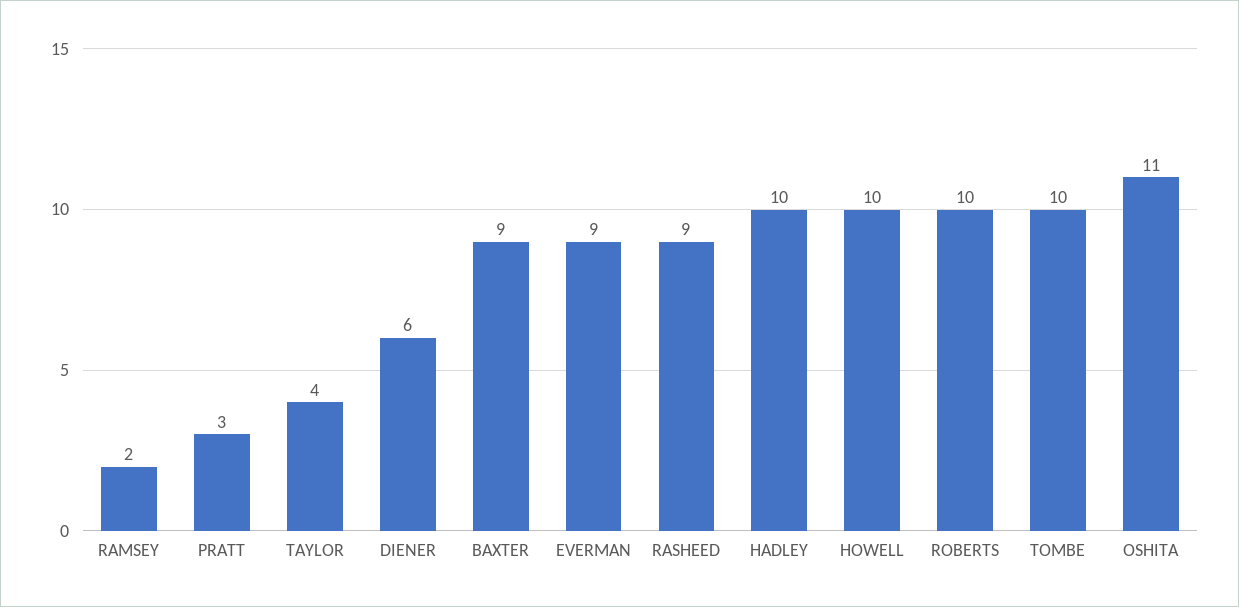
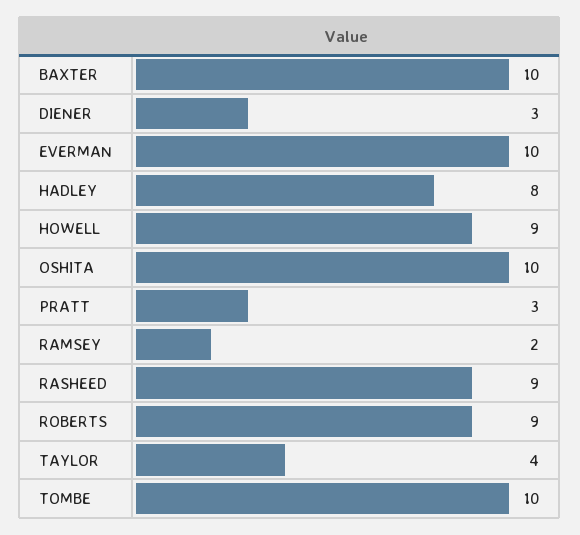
  {
    "RAMSEY": 2,
    "PRATT": 3,
    "TAYLOR": 4,
-   "DIENER": 6,
+   "DIENER": 3,
-   "BAXTER": 9,
+   "BAXTER": 10,
-   "EVERMAN": 9,
+   "EVERMAN": 10,
    "RASHEED": 9,
-   "HADLEY": 10,
+   "HADLEY": 8,
-   "HOWELL": 10,
+   "HOWELL": 9,
-   "ROBERTS": 10,
+   "ROBERTS": 9,
    "TOMBE": 10,
-   "OSHITA": 11
+   "OSHITA": 10
  }

